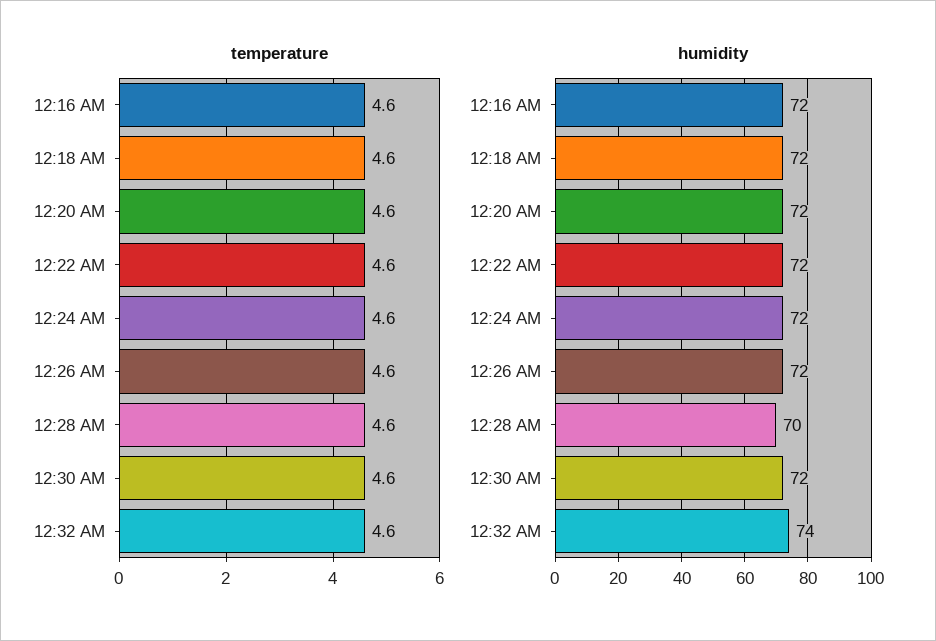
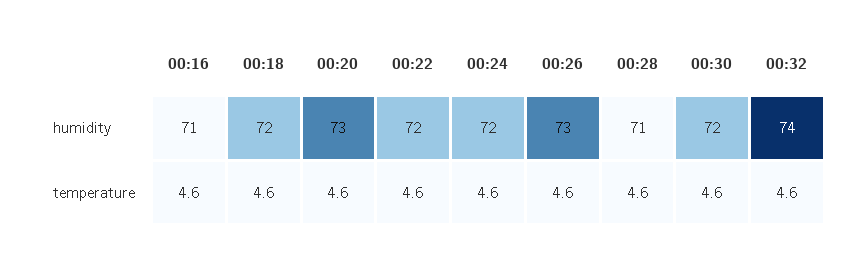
  {
    "temperature": {
      "12:16 AM": 4.6,
      "12:18 AM": 4.6,
      "12:20 AM": 4.6,
      "12:22 AM": 4.6,
      "12:24 AM": 4.6,
      "12:26 AM": 4.6,
      "12:28 AM": 4.6,
      "12:30 AM": 4.6,
      "12:32 AM": 4.6
    },
    "humidity": {
-     "12:16 AM": 72,
+     "12:16 AM": 71,
      "12:18 AM": 72,
-     "12:20 AM": 72,
+     "12:20 AM": 73,
      "12:22 AM": 72,
      "12:24 AM": 72,
-     "12:26 AM": 72,
+     "12:26 AM": 73,
-     "12:28 AM": 70,
+     "12:28 AM": 71,
      "12:30 AM": 72,
      "12:32 AM": 74
    }
  }

